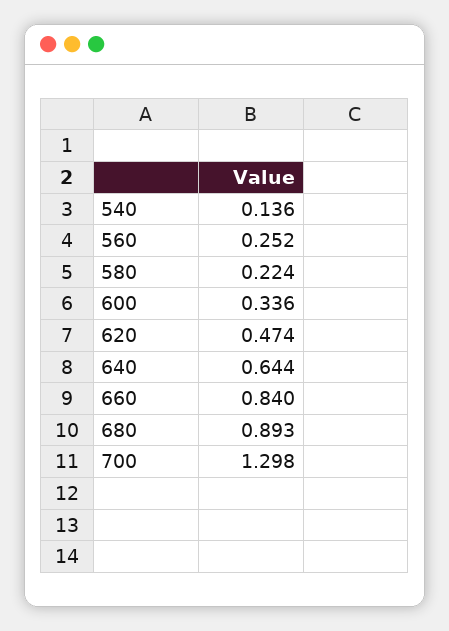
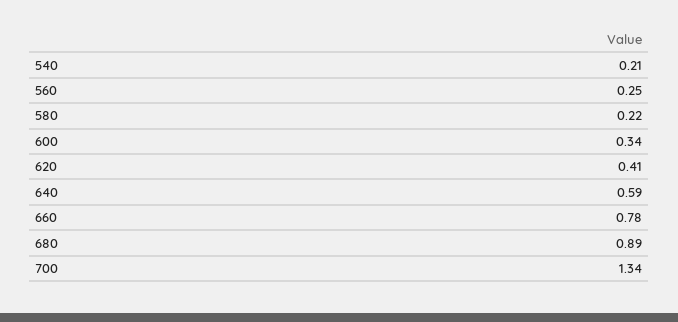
  {
-   "540": 0.136,
+   "540": 0.21,
    "560": 0.252,
    "580": 0.224,
    "600": 0.336,
-   "620": 0.474,
+   "620": 0.41,
-   "640": 0.644,
+   "640": 0.59,
-   "660": 0.84,
+   "660": 0.78,
    "680": 0.893,
-   "700": 1.298
+   "700": 1.34
  }

